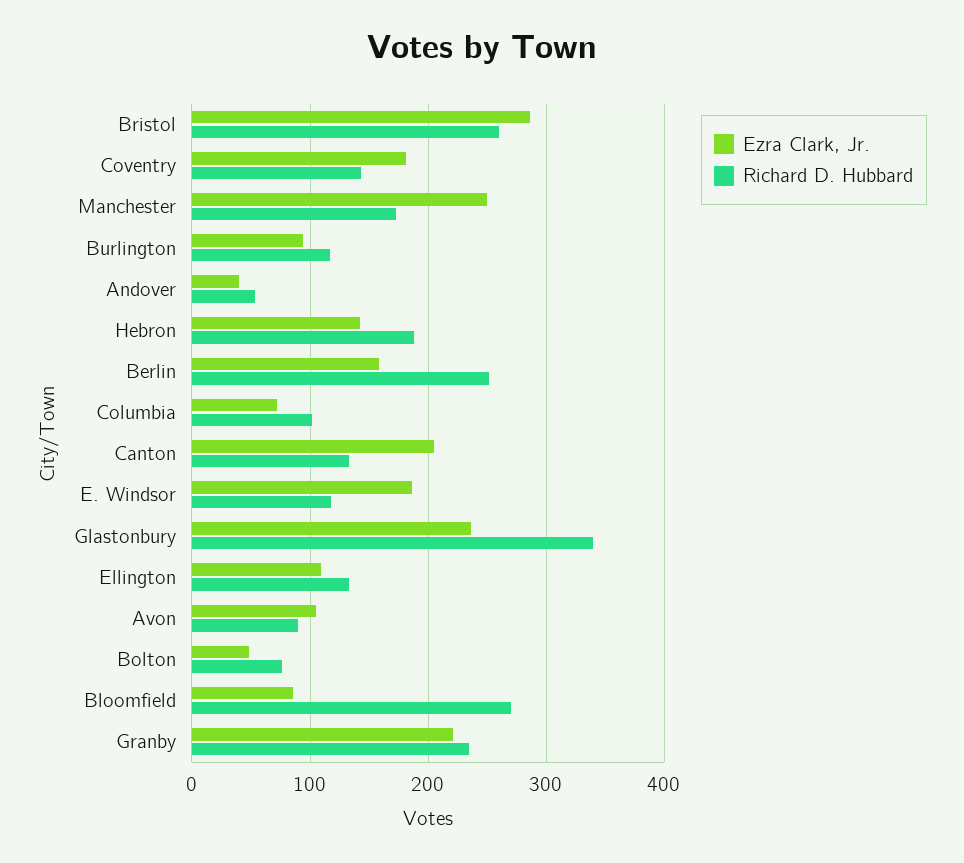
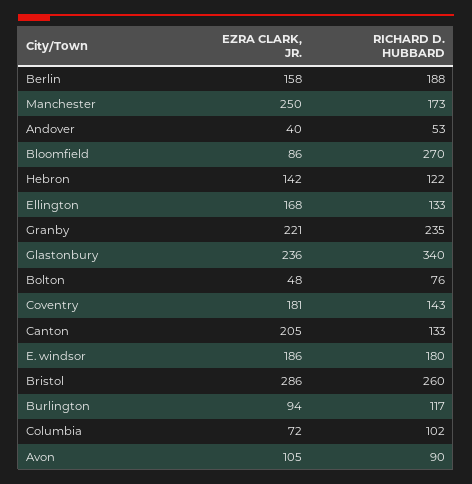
  {
    "Ezra Clark, Jr.": {
      "Bristol": 286,
      "Coventry": 181,
      "Manchester": 250,
      "Burlington": 94,
      "Andover": 40,
      "Hebron": 142,
      "Berlin": 158,
      "Columbia": 72,
      "Canton": 205,
      "E. Windsor": 186,
      "Glastonbury": 236,
-     "Ellington": 110,
+     "Ellington": 168,
      "Avon": 105,
      "Bolton": 48,
      "Bloomfield": 86,
      "Granby": 221
    },
    "Richard D. Hubbard": {
      "Bristol": 260,
      "Coventry": 143,
      "Manchester": 173,
      "Burlington": 117,
      "Andover": 53,
-     "Hebron": 190,
+     "Hebron": 122,
-     "Berlin": 250,
+     "Berlin": 188,
      "Columbia": 102,
      "Canton": 133,
-     "E. Windsor": 120,
+     "E. Windsor": 180,
      "Glastonbury": 340,
      "Ellington": 133,
      "Avon": 90,
      "Bolton": 76,
      "Bloomfield": 270,
      "Granby": 235
    }
  }

